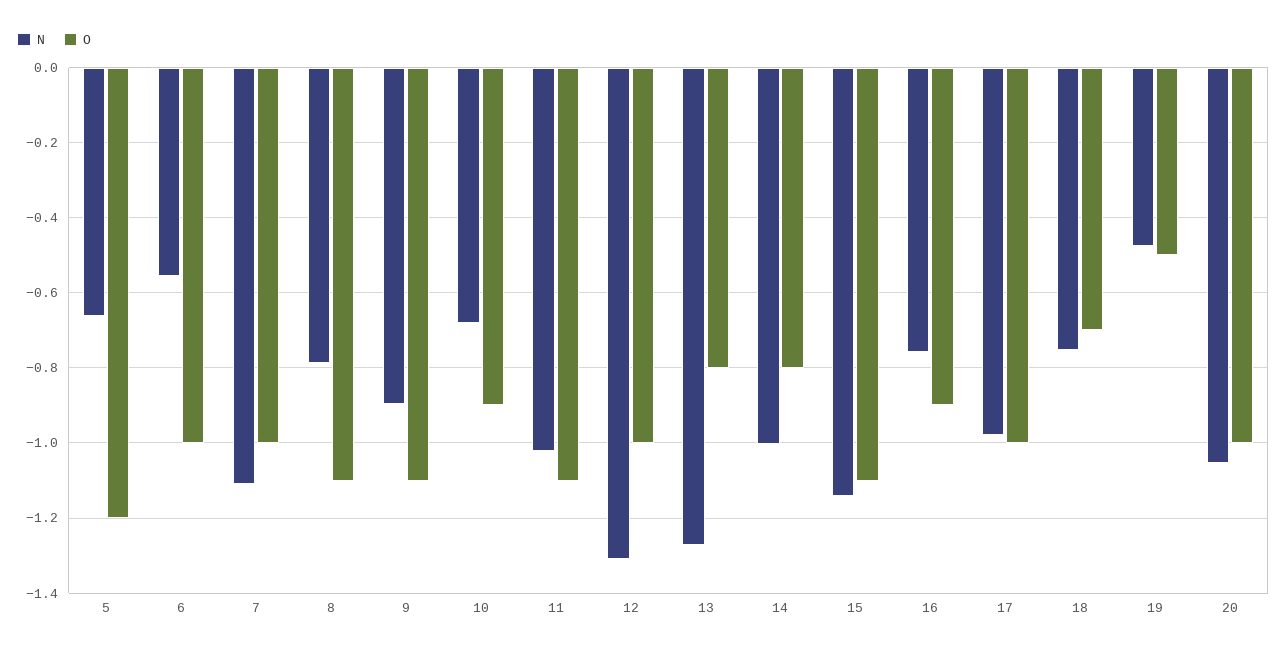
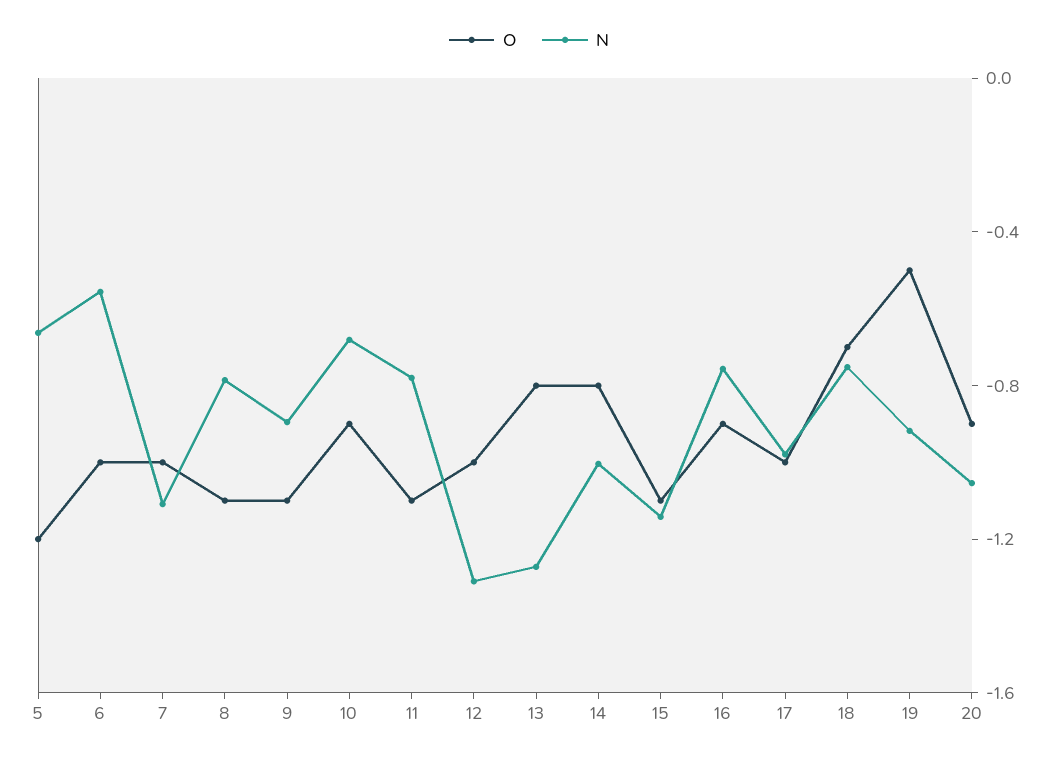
  {
    "N": {
      "5": -0.66,
      "6": -0.56,
      "7": -1.1,
      "8": -0.78,
      "9": -0.9,
      "10": -0.68,
-     "11": -1.02,
+     "11": -0.8,
      "12": -1.32,
      "13": -1.28,
      "14": -1,
      "15": -1.14,
      "16": -0.76,
      "17": -0.98,
      "18": -0.76,
-     "19": -0.48,
+     "19": -0.9,
      "20": -1.06
    },
    "O": {
      "5": -1.2,
      "6": -1,
      "7": -1,
      "8": -1.1,
      "9": -1.1,
      "10": -0.9,
      "11": -1.1,
      "12": -1,
      "13": -0.8,
      "14": -0.8,
      "15": -1.1,
      "16": -0.9,
      "17": -1,
      "18": -0.7,
      "19": -0.5,
-     "20": -1
+     "20": -0.9
    }
  }

